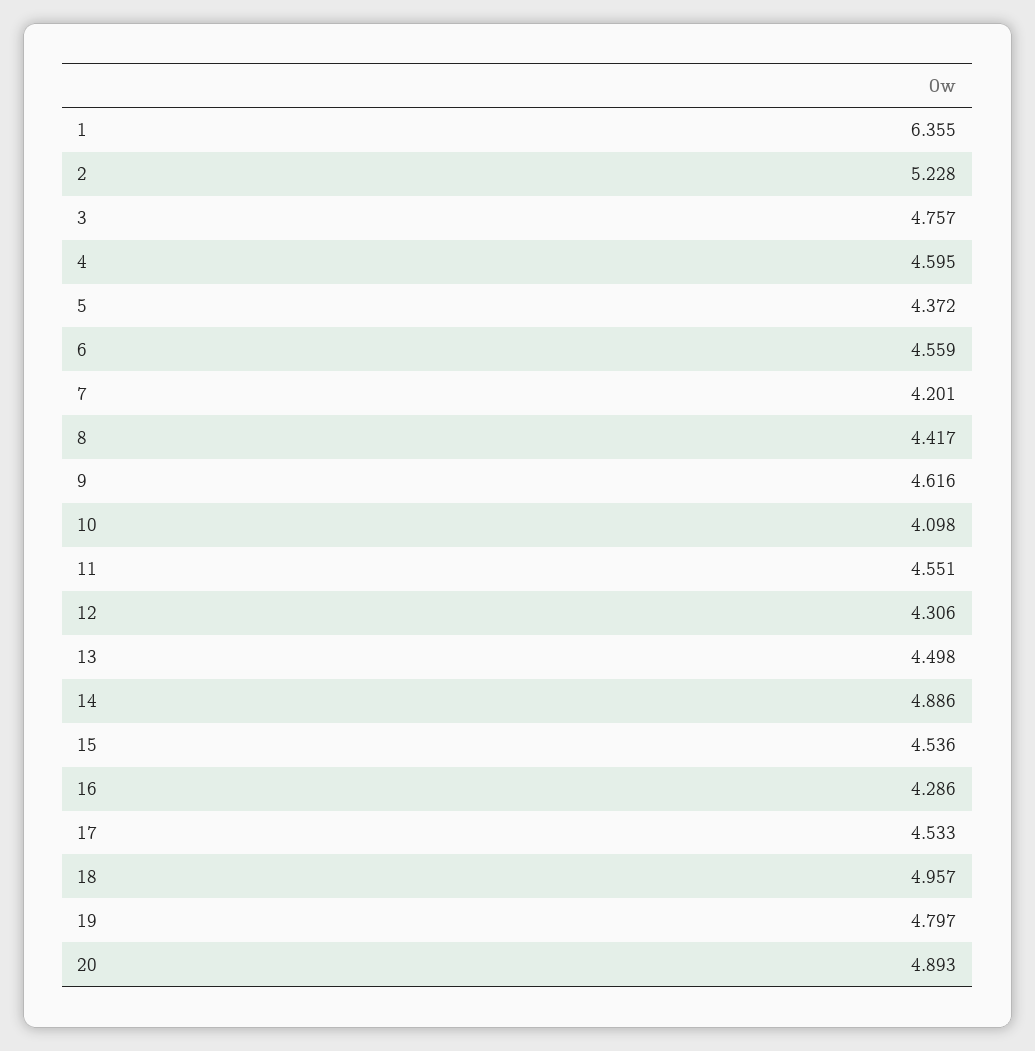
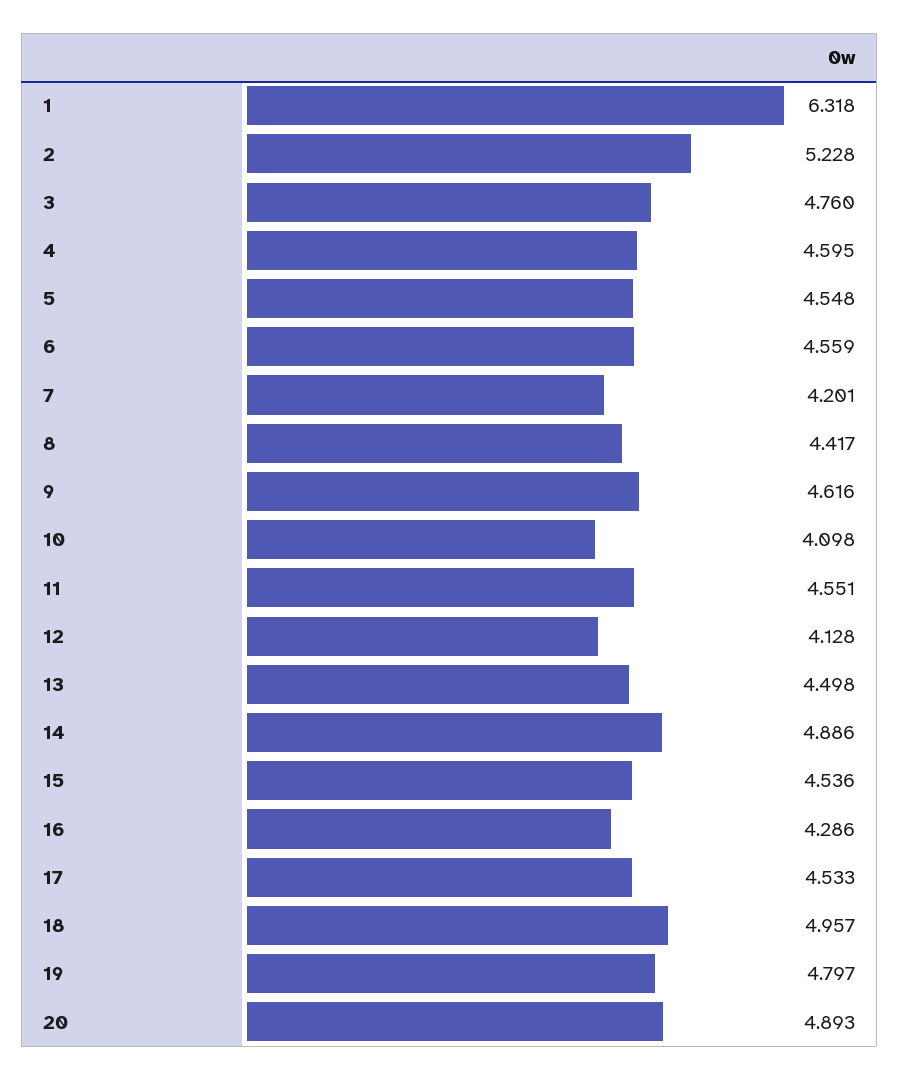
  {
-   "1": 6.355,
+   "1": 6.318,
    "2": 5.228,
-   "3": 4.757,
+   "3": 4.76,
    "4": 4.595,
-   "5": 4.372,
+   "5": 4.548,
    "6": 4.559,
    "7": 4.201,
    "8": 4.417,
    "9": 4.616,
    "10": 4.098,
    "11": 4.551,
-   "12": 4.306,
+   "12": 4.128,
    "13": 4.498,
    "14": 4.886,
    "15": 4.536,
    "16": 4.286,
    "17": 4.533,
    "18": 4.957,
    "19": 4.797,
    "20": 4.893
  }

